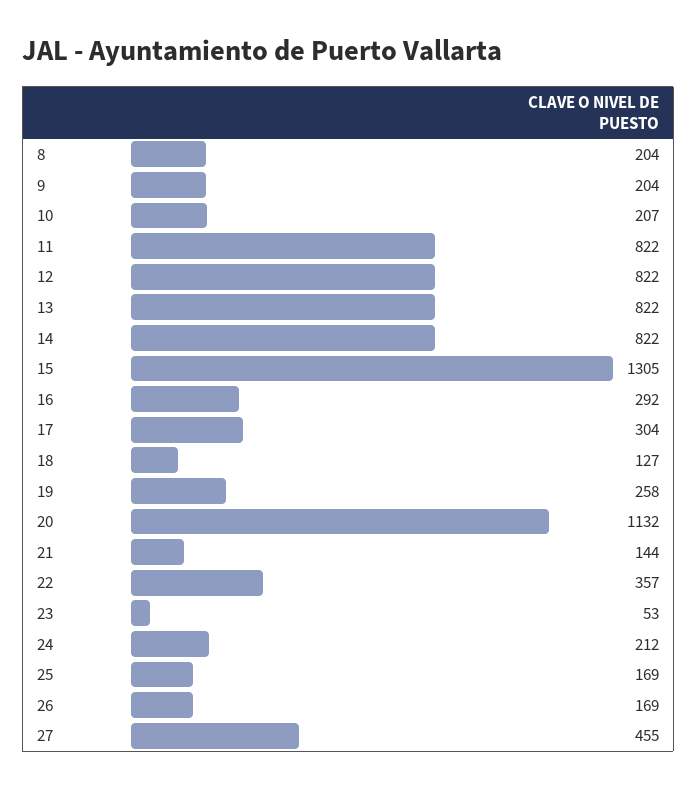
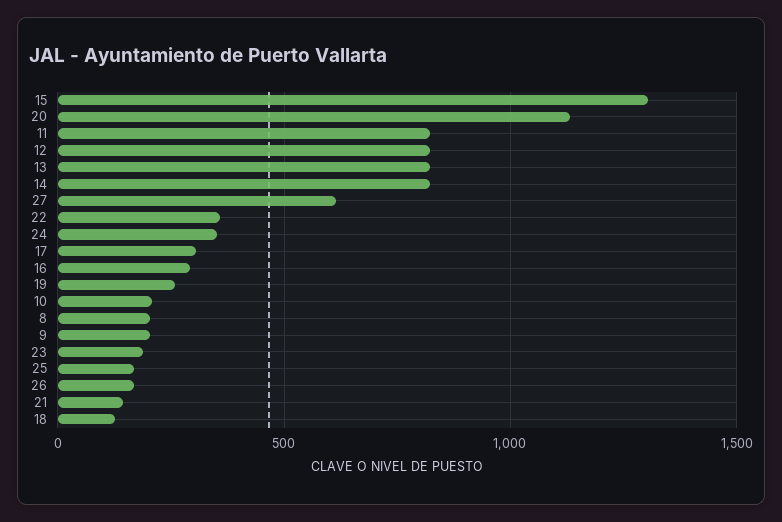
  {
    "8": 204,
    "9": 204,
    "10": 207,
    "11": 822,
    "12": 822,
    "13": 822,
    "14": 822,
    "15": 1305,
    "16": 292,
    "17": 304,
    "18": 127,
    "19": 258,
    "20": 1132,
    "21": 144,
    "22": 357,
-   "23": 53,
+   "23": 200,
-   "24": 212,
+   "24": 350,
    "25": 169,
    "26": 169,
-   "27": 455
+   "27": 600
  }

